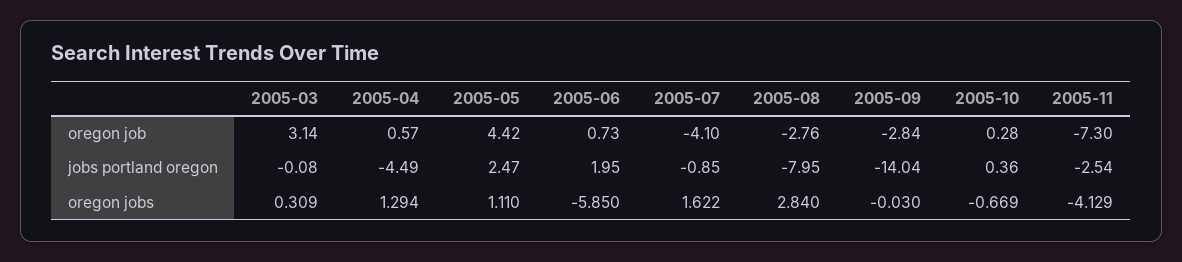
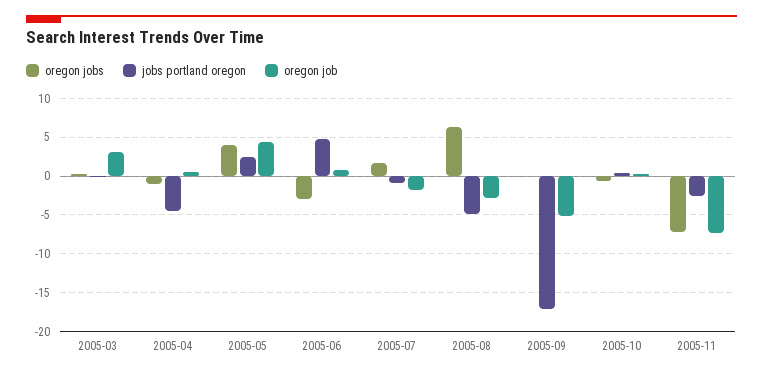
  {
    "oregon job": {
      "2005-03": 3.14,
      "2005-04": 0.57,
      "2005-05": 4.42,
      "2005-06": 0.73,
-     "2005-07": -4.1,
+     "2005-07": -2,
      "2005-08": -2.76,
-     "2005-09": -2.84,
+     "2005-09": -5,
      "2005-10": 0.28,
      "2005-11": -7.3
    },
    "jobs portland oregon": {
      "2005-03": -0.08,
      "2005-04": -4.49,
      "2005-05": 2.47,
-     "2005-06": 1.95,
+     "2005-06": 5,
      "2005-07": -0.85,
-     "2005-08": -7.95,
+     "2005-08": -5,
-     "2005-09": -14.04,
+     "2005-09": -17,
      "2005-10": 0.36,
      "2005-11": -2.54
    },
    "oregon jobs": {
      "2005-03": 0.309,
-     "2005-04": 1.294,
+     "2005-04": -1,
-     "2005-05": 1.11,
+     "2005-05": 4,
-     "2005-06": -5.85,
+     "2005-06": -3,
      "2005-07": 1.622,
-     "2005-08": 2.84,
+     "2005-08": 6,
      "2005-09": -0.03,
      "2005-10": -0.669,
-     "2005-11": -4.129
+     "2005-11": -7
    }
  }

